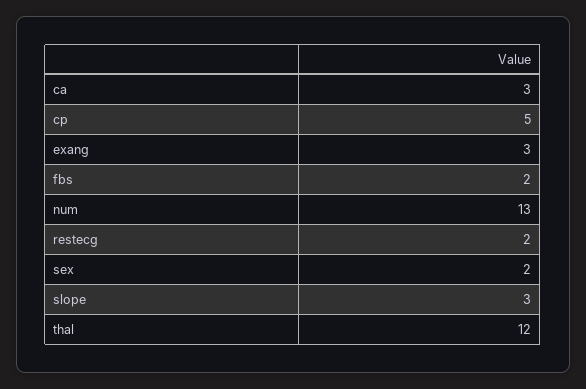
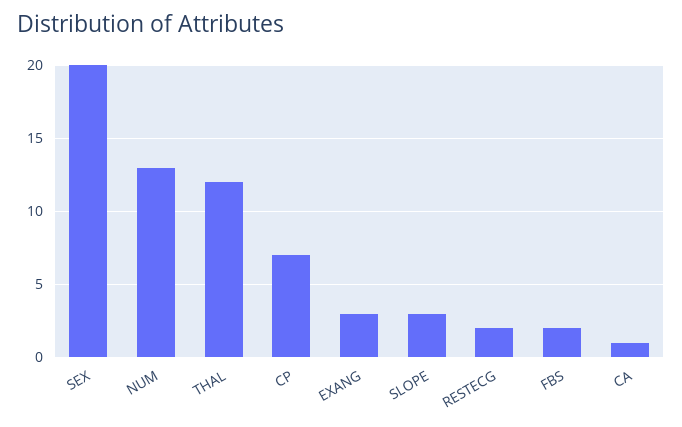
  {
-   "ca": 3,
+   "ca": 1,
-   "cp": 5,
+   "cp": 7,
    "exang": 3,
    "fbs": 2,
    "num": 13,
    "restecg": 2,
-   "sex": 2,
+   "sex": 20,
    "slope": 3,
    "thal": 12
  }

